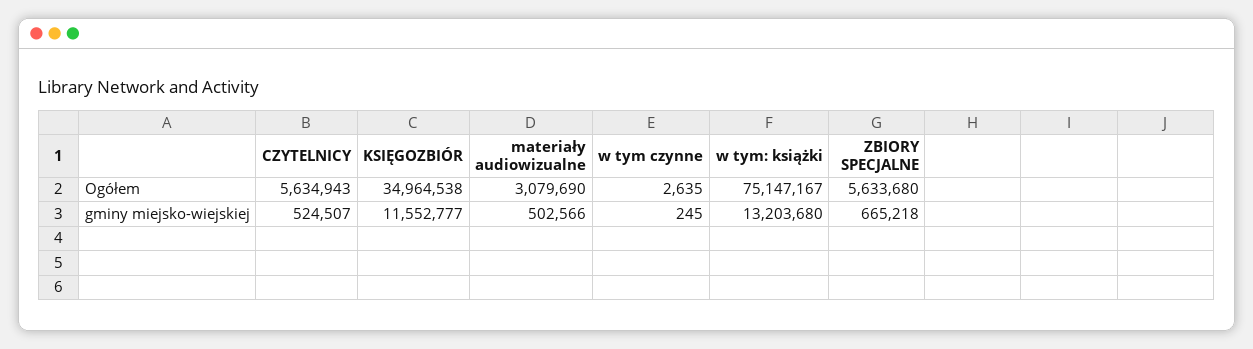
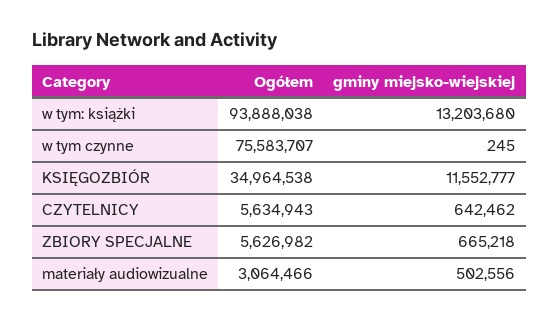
  {
    "CZYTELNICY": {
      "Ogółem": 5634943,
-     "gminy miejsko-wiejskiej": 524507
+     "gminy miejsko-wiejskiej": 642462
    },
    "KSIĘGOZBIÓR": {
      "Ogółem": 34964538,
      "gminy miejsko-wiejskiej": 11552777
    },
    "materiały audiowizualne": {
-     "Ogółem": 3079690,
+     "Ogółem": 3064466,
-     "gminy miejsko-wiejskiej": 502566
+     "gminy miejsko-wiejskiej": 502556
    },
    "w tym czynne": {
-     "Ogółem": 2635,
+     "Ogółem": 75583707,
      "gminy miejsko-wiejskiej": 245
    },
    "w tym: książki": {
-     "Ogółem": 75147167,
+     "Ogółem": 93888038,
      "gminy miejsko-wiejskiej": 13203680
    },
    "ZBIORY SPECJALNE": {
-     "Ogółem": 5633680,
+     "Ogółem": 5626982,
      "gminy miejsko-wiejskiej": 665218
    }
  }

